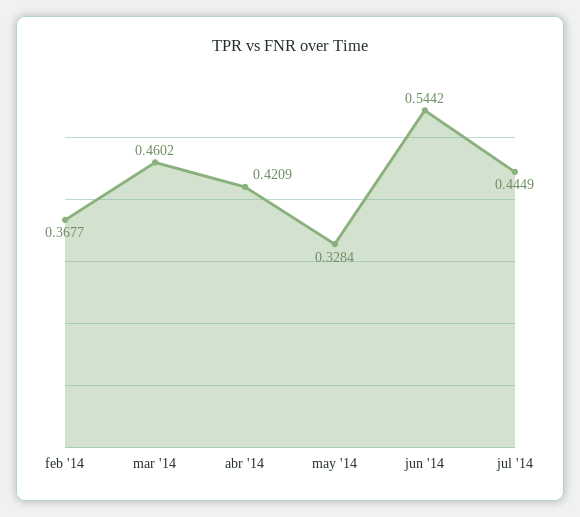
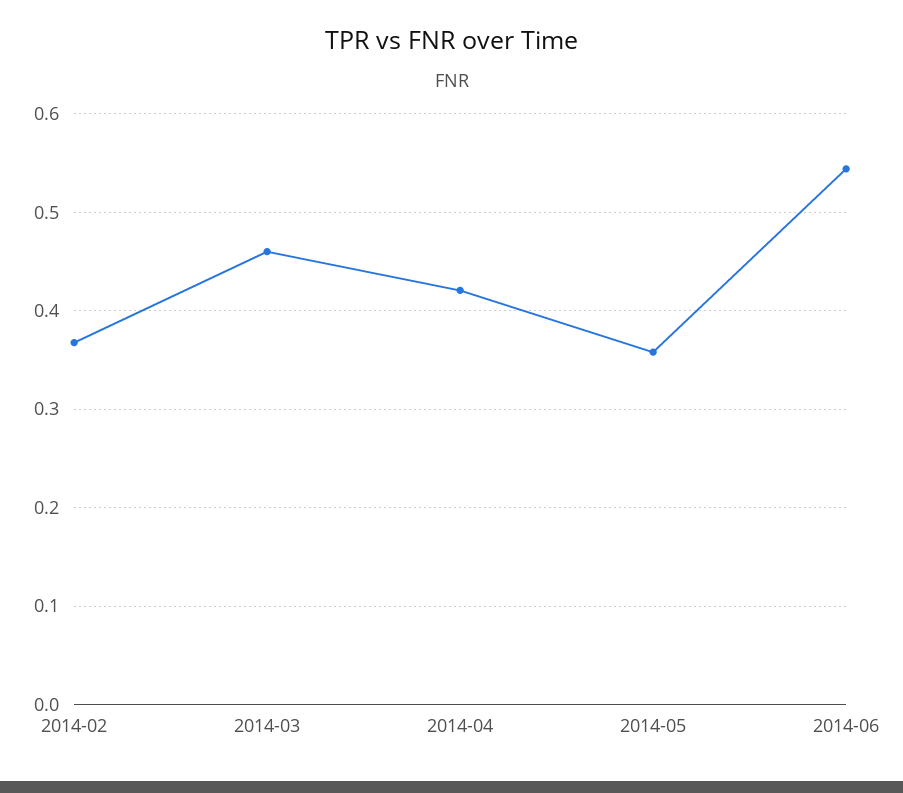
  {
    "feb '14": 0.3677,
    "mar '14": 0.4602,
    "abr '14": 0.4209,
-   "may '14": 0.3284,
+   "may '14": 0.36,
-   "jun '14": 0.5442,
+   "jun '14": 0.5442
-   "jul '14": 0.4449
  }

